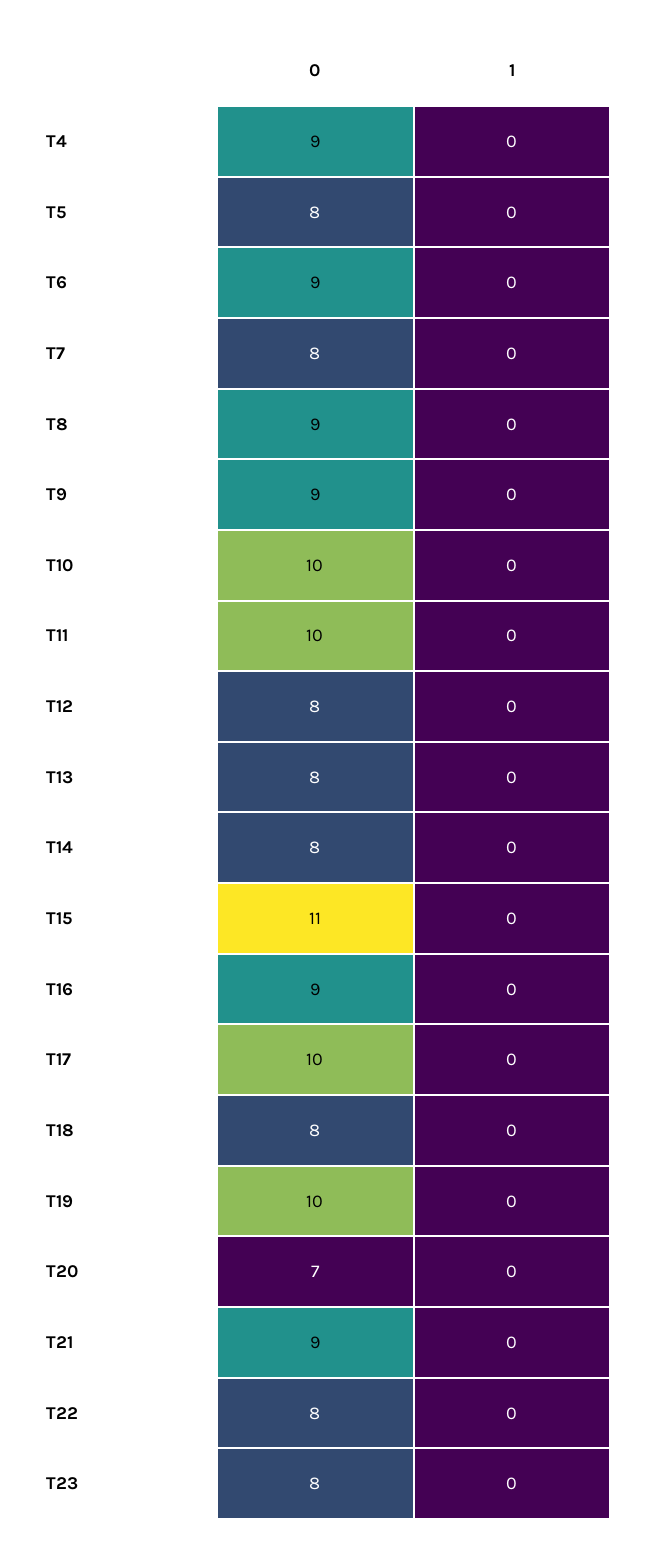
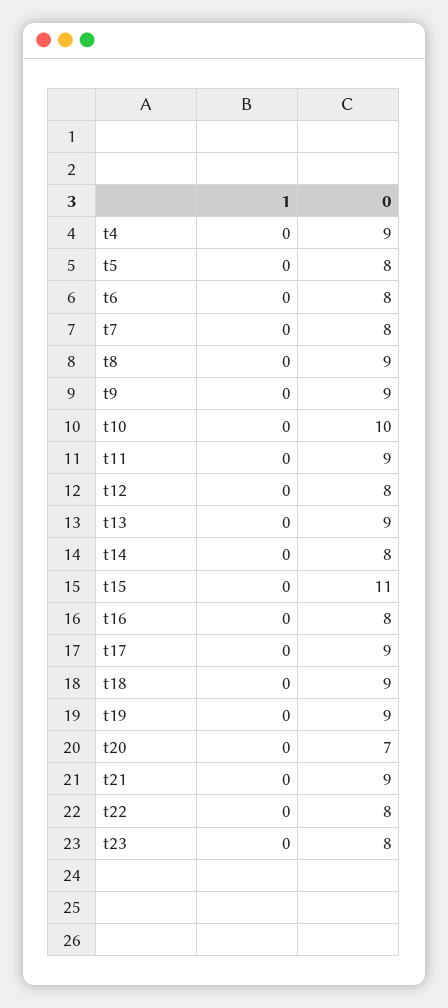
  {
    "0": {
      "T4": 9,
      "T5": 8,
-     "T6": 9,
+     "T6": 8,
      "T7": 8,
      "T8": 9,
      "T9": 9,
      "T10": 10,
-     "T11": 10,
+     "T11": 9,
      "T12": 8,
-     "T13": 8,
+     "T13": 9,
      "T14": 8,
      "T15": 11,
-     "T16": 9,
+     "T16": 8,
-     "T17": 10,
+     "T17": 9,
-     "T18": 8,
+     "T18": 9,
-     "T19": 10,
+     "T19": 9,
      "T20": 7,
      "T21": 9,
      "T22": 8,
      "T23": 8
    },
    "1": {
      "T4": 0,
      "T5": 0,
      "T6": 0,
      "T7": 0,
      "T8": 0,
      "T9": 0,
      "T10": 0,
      "T11": 0,
      "T12": 0,
      "T13": 0,
      "T14": 0,
      "T15": 0,
      "T16": 0,
      "T17": 0,
      "T18": 0,
      "T19": 0,
      "T20": 0,
      "T21": 0,
      "T22": 0,
      "T23": 0
    }
  }

